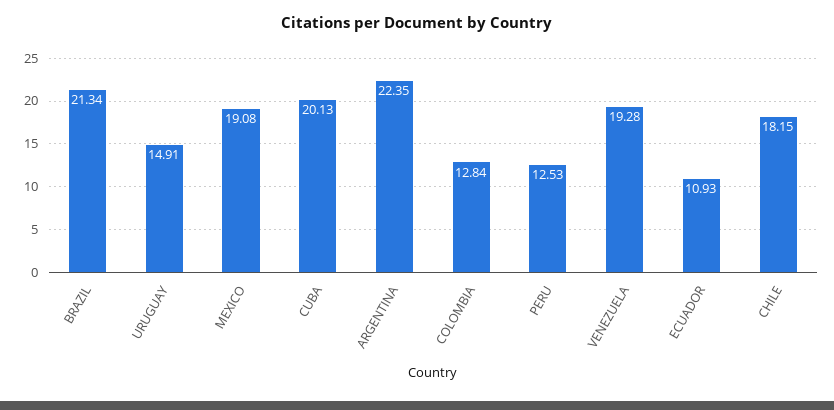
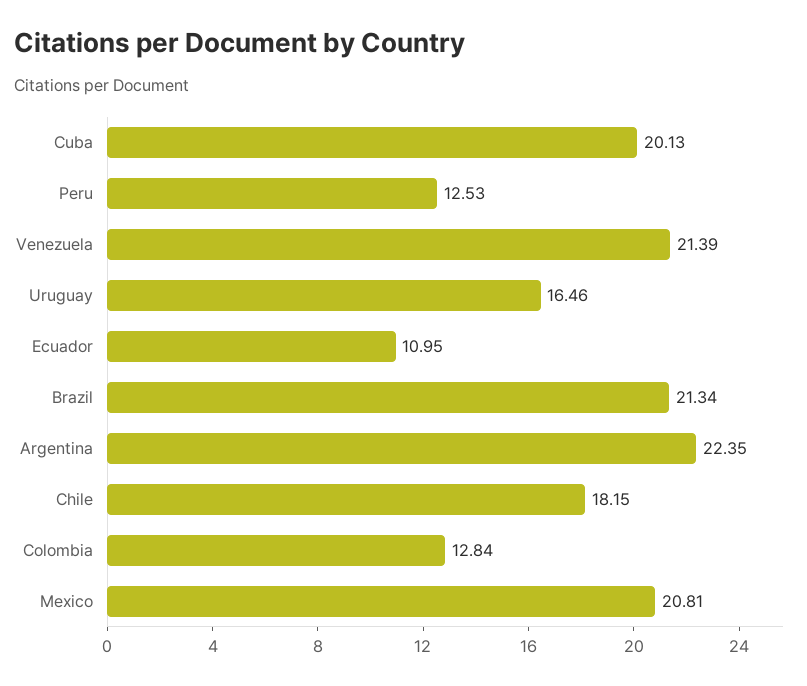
  {
    "BRAZIL": 21.34,
-   "URUGUAY": 14.91,
+   "URUGUAY": 16.46,
-   "MEXICO": 19.08,
+   "MEXICO": 20.81,
    "CUBA": 20.13,
    "ARGENTINA": 22.35,
    "COLOMBIA": 12.84,
    "PERU": 12.53,
-   "VENEZUELA": 19.28,
+   "VENEZUELA": 21.39,
-   "ECUADOR": 10.93,
+   "ECUADOR": 10.95,
    "CHILE": 18.15
  }

